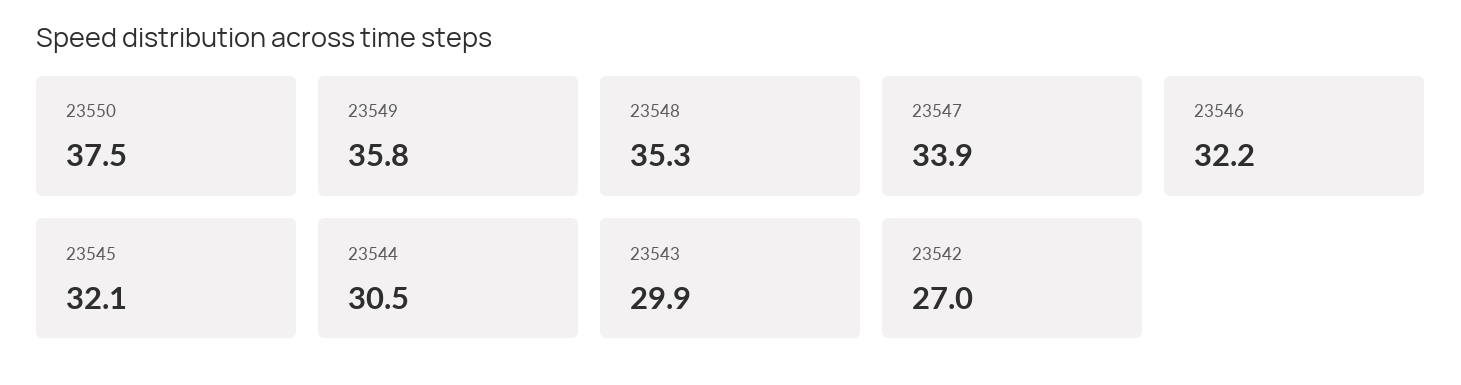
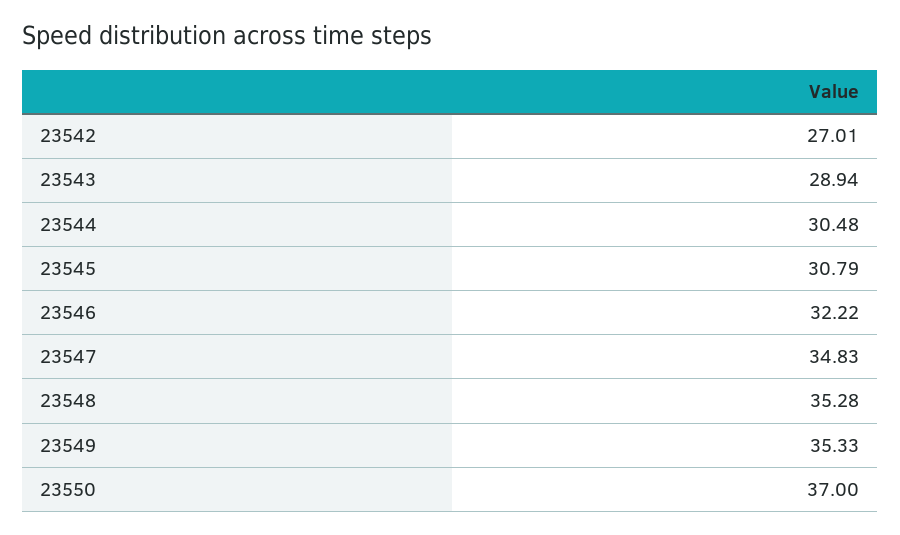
  {
-   "23550": 37.5,
+   "23550": 37,
-   "23549": 35.8,
+   "23549": 35.33,
    "23548": 35.28,
-   "23547": 33.9,
+   "23547": 34.83,
    "23546": 32.22,
-   "23545": 32.1,
+   "23545": 30.79,
    "23544": 30.48,
-   "23543": 29.9,
+   "23543": 28.94,
    "23542": 27.01
  }

